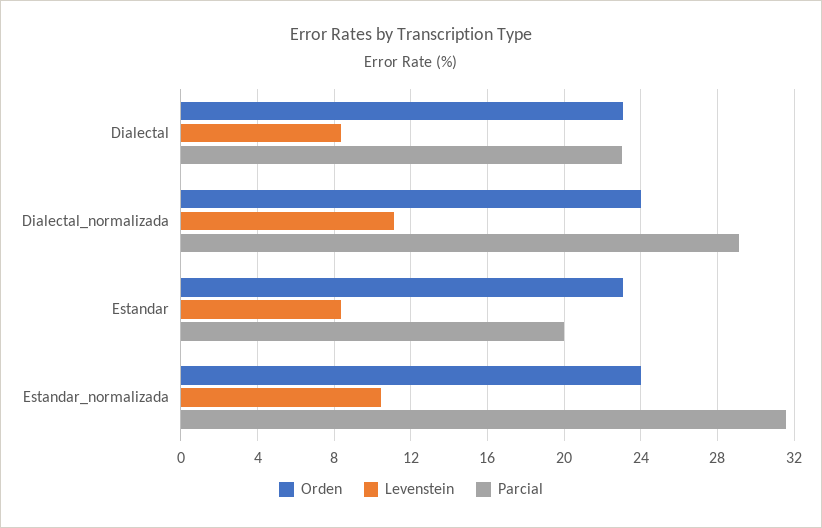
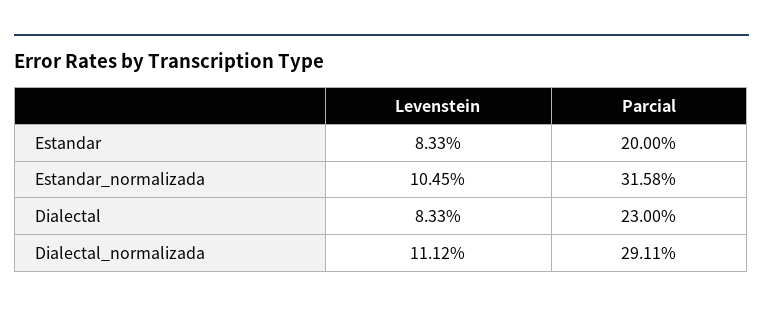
  {
-   "Orden": {
-     "Dialectal": 23,
-     "Dialectal_normalizada": 24,
-     "Estandar": 23,
-     "Estandar_normalizada": 24
-   },
    "Levenstein": {
      "Dialectal": 8.33,
      "Dialectal_normalizada": 11.12,
      "Estandar": 8.33,
      "Estandar_normalizada": 10.45
    },
    "Parcial": {
      "Dialectal": 23,
      "Dialectal_normalizada": 29.11,
      "Estandar": 20,
      "Estandar_normalizada": 31.58
    }
  }

